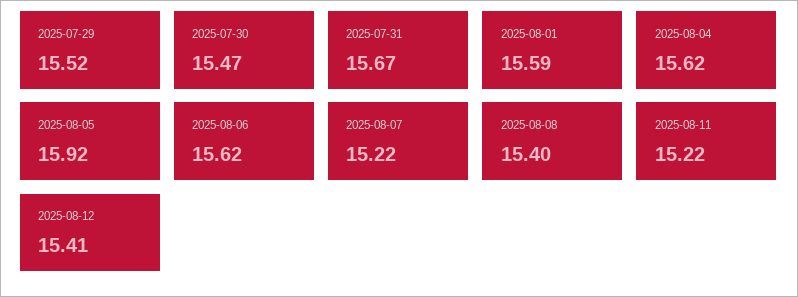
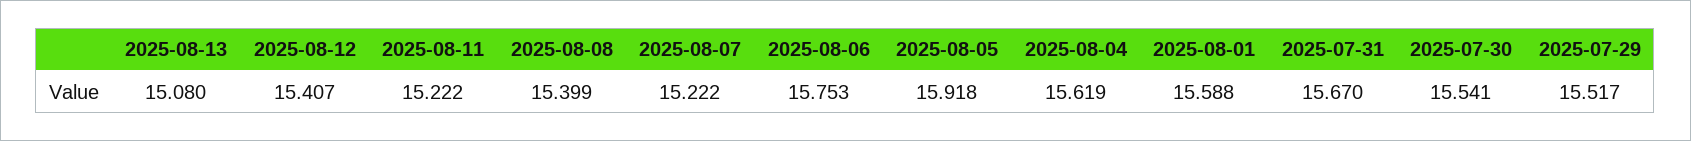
  {
    "2025-07-29": 15.517,
-   "2025-07-30": 15.47,
+   "2025-07-30": 15.541,
    "2025-07-31": 15.67,
    "2025-08-01": 15.588,
    "2025-08-04": 15.619,
    "2025-08-05": 15.918,
-   "2025-08-06": 15.62,
+   "2025-08-06": 15.753,
    "2025-08-07": 15.222,
    "2025-08-08": 15.399,
    "2025-08-11": 15.222,
-   "2025-08-12": 15.407
+   "2025-08-12": 15.407,
+   "2025-08-13": 15.08
  }

